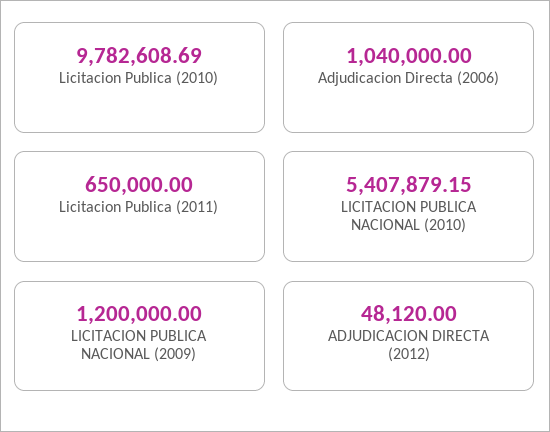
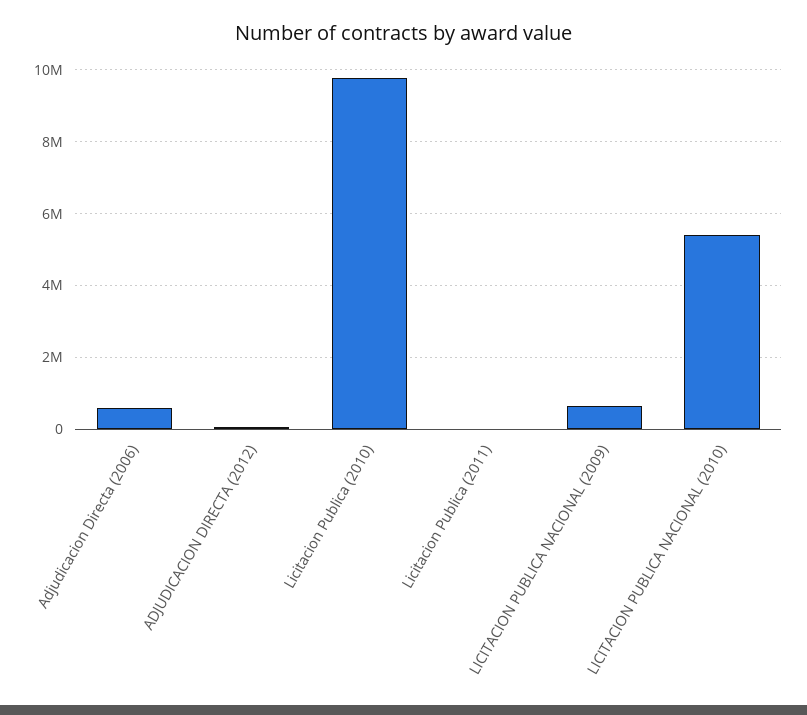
  {
    "Licitacion Publica (2010)": 9782608.69,
-   "Adjudicacion Directa (2006)": 1040000,
+   "Adjudicacion Directa (2006)": 600000,
-   "Licitacion Publica (2011)": 650000,
+   "Licitacion Publica (2011)": 0,
    "LICITACION PUBLICA NACIONAL (2010)": 5407879.15,
-   "LICITACION PUBLICA NACIONAL (2009)": 1200000,
+   "LICITACION PUBLICA NACIONAL (2009)": 600000,
    "ADJUDICACION DIRECTA (2012)": 48120
  }

